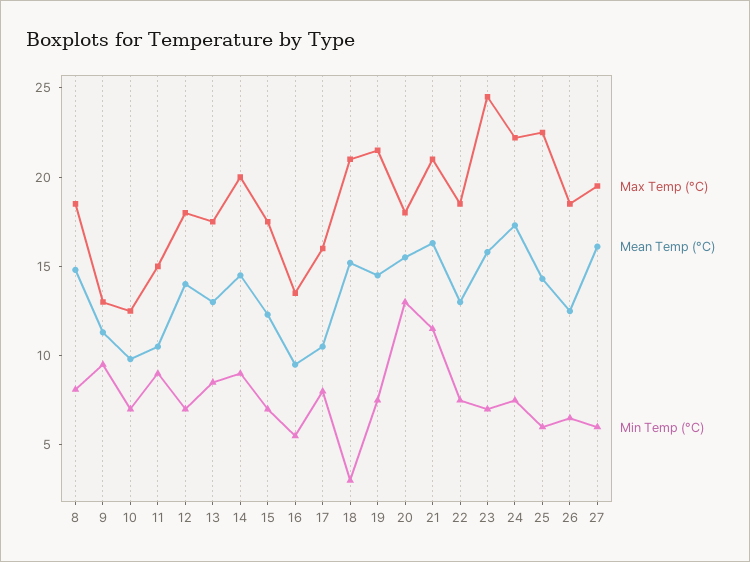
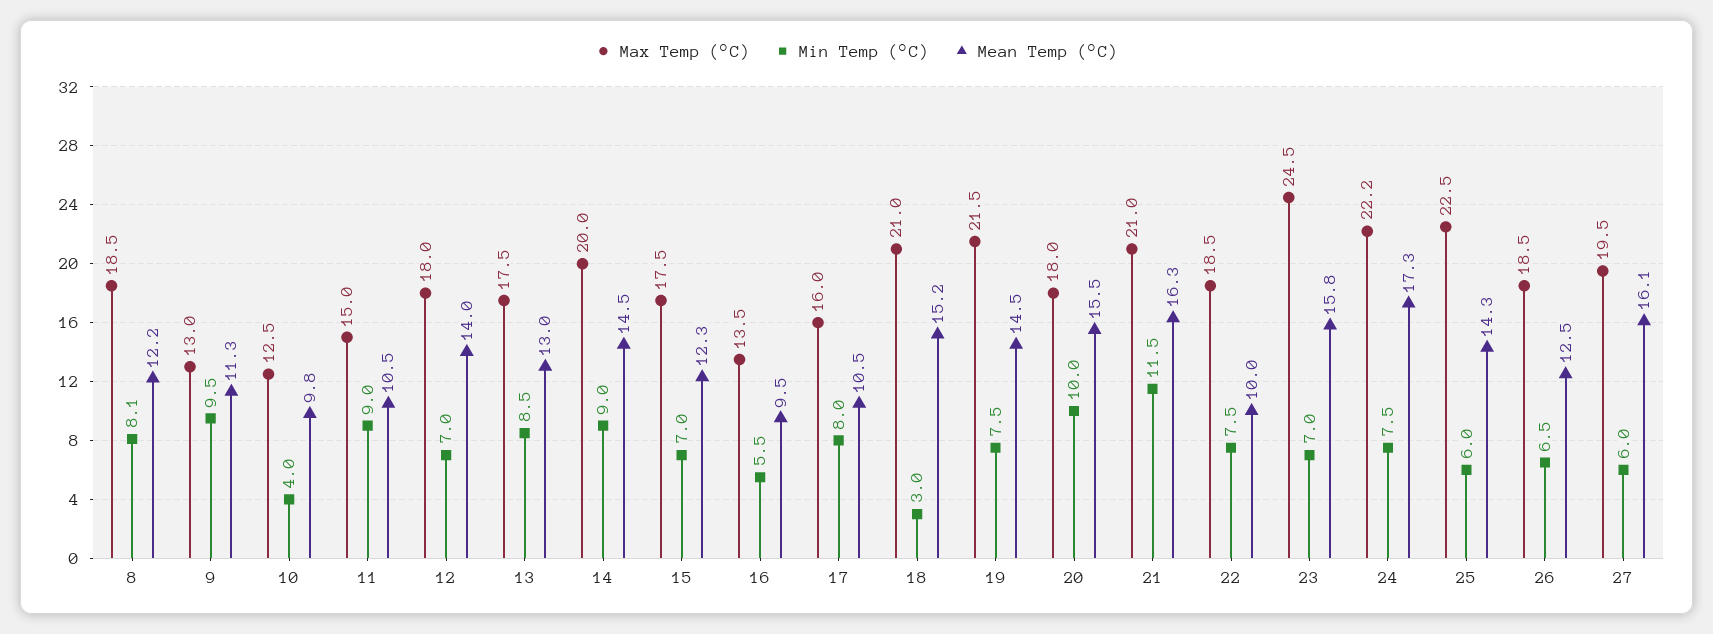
  {
    "Max Temp (°C)": {
      "8": 18.5,
      "9": 13,
      "10": 12.5,
      "11": 15,
      "12": 18,
      "13": 17.5,
      "14": 20,
      "15": 17.5,
      "16": 13.5,
      "17": 16,
      "18": 21,
      "19": 21.5,
      "20": 18,
      "21": 21,
      "22": 18.5,
      "23": 24.5,
      "24": 22.2,
      "25": 22.5,
      "26": 18.5,
      "27": 19.5
    },
    "Mean Temp (°C)": {
-     "8": 15,
+     "8": 12.2,
      "9": 11.3,
      "10": 9.8,
      "11": 10.5,
      "12": 14,
      "13": 13,
      "14": 14.5,
      "15": 12.3,
      "16": 9.5,
      "17": 10.5,
      "18": 15.2,
      "19": 14.5,
      "20": 15.5,
      "21": 16.3,
-     "22": 13,
+     "22": 10,
      "23": 15.8,
      "24": 17.3,
      "25": 14.3,
      "26": 12.5,
      "27": 16.1
    },
    "Min Temp (°C)": {
      "8": 8.1,
      "9": 9.5,
-     "10": 7,
+     "10": 4,
      "11": 9,
      "12": 7,
      "13": 8.5,
      "14": 9,
      "15": 7,
      "16": 5.5,
      "17": 8,
      "18": 3,
      "19": 7.5,
-     "20": 13,
+     "20": 10,
      "21": 11.5,
      "22": 7.5,
      "23": 7,
      "24": 7.5,
      "25": 6,
      "26": 6.5,
      "27": 6
    }
  }

